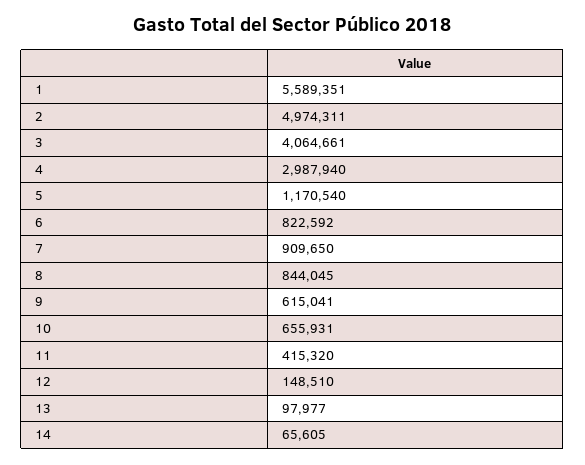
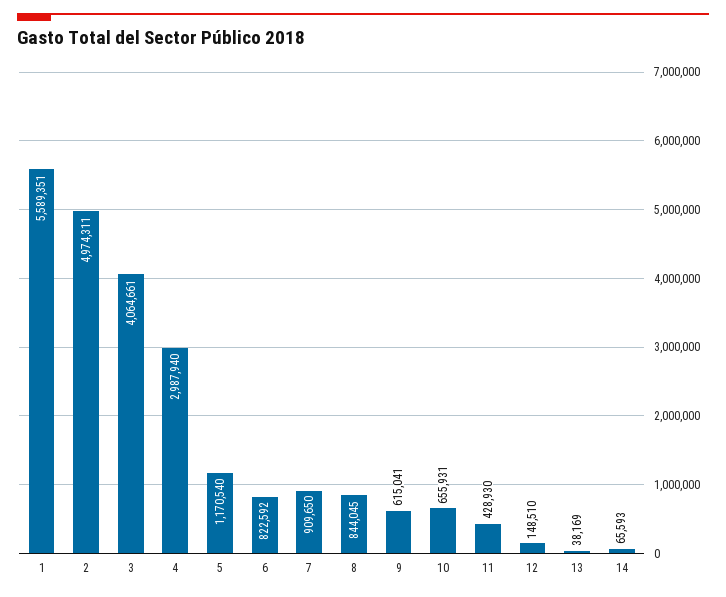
  {
    "1": 5589351,
    "2": 4974311,
    "3": 4064661,
    "4": 2987940,
    "5": 1170540,
    "6": 822592,
    "7": 909650,
    "8": 844045,
    "9": 615041,
    "10": 655931,
-   "11": 415320,
+   "11": 428930,
    "12": 148510,
-   "13": 97977,
+   "13": 38169,
-   "14": 65605
+   "14": 65593
  }

